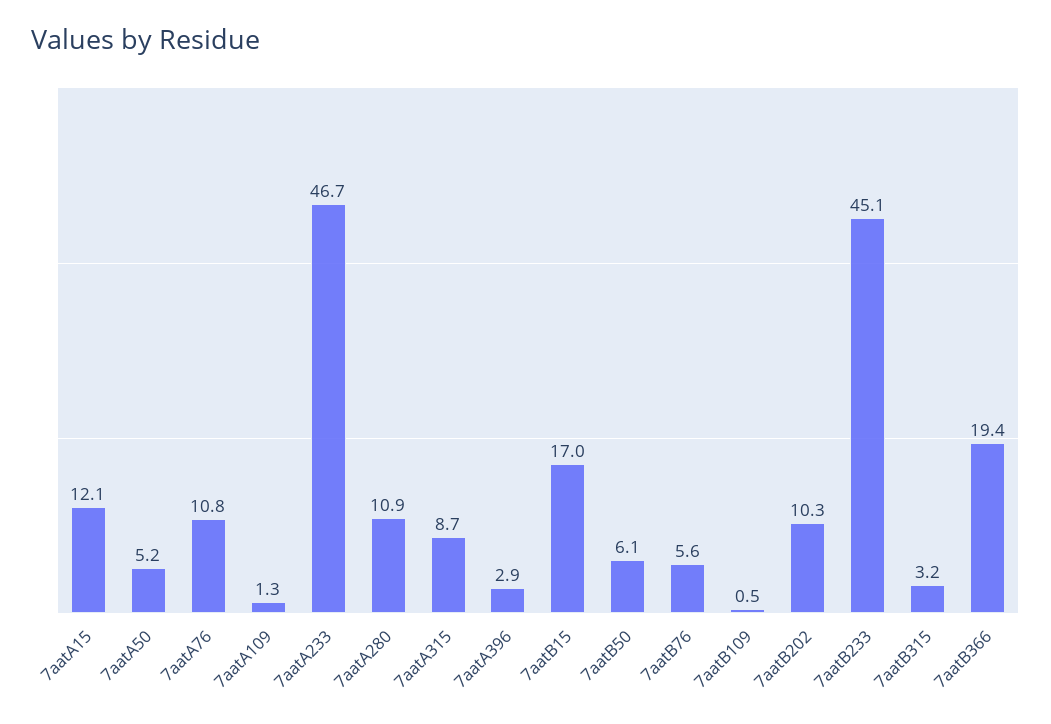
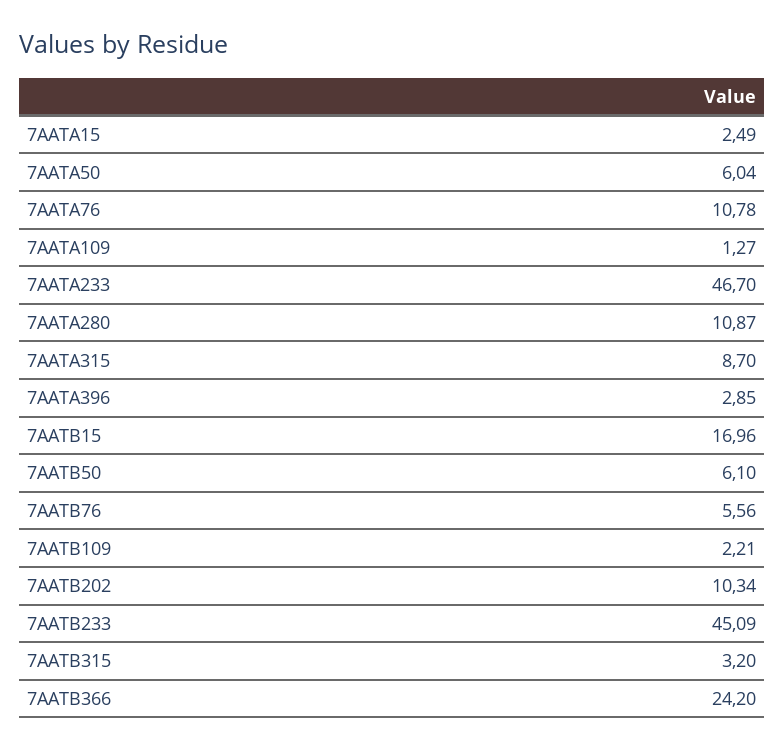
  {
-   "7aatA15": 12.1,
+   "7aatA15": 2.49,
-   "7aatA50": 5.2,
+   "7aatA50": 6.04,
    "7aatA76": 10.78,
    "7aatA109": 1.27,
    "7aatA233": 46.7,
    "7aatA280": 10.87,
    "7aatA315": 8.7,
    "7aatA396": 2.85,
    "7aatB15": 16.96,
    "7aatB50": 6.1,
    "7aatB76": 5.56,
-   "7aatB109": 0.5,
+   "7aatB109": 2.21,
    "7aatB202": 10.34,
    "7aatB233": 45.09,
    "7aatB315": 3.2,
-   "7aatB366": 19.4
+   "7aatB366": 24.2
  }

